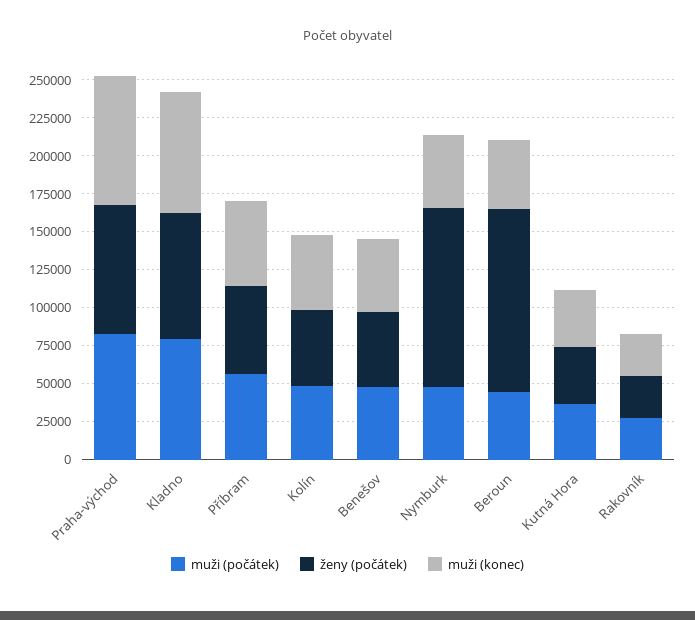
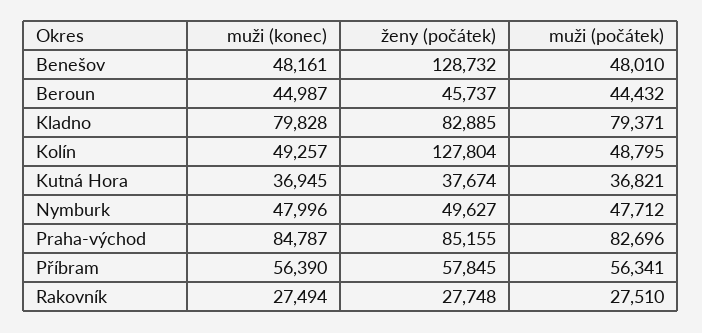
  {
    "muži (počátek)": {
      "Praha-východ": 82696,
      "Kladno": 79371,
      "Příbram": 56341,
      "Kolín": 48795,
      "Benešov": 48010,
      "Nymburk": 47712,
      "Beroun": 44432,
      "Kutná Hora": 36821,
      "Rakovník": 27510
    },
    "ženy (počátek)": {
      "Praha-východ": 85155,
      "Kladno": 82885,
      "Příbram": 57845,
-     "Kolín": 50000,
+     "Kolín": 127804,
-     "Benešov": 50000,
+     "Benešov": 128732,
-     "Nymburk": 125000,
+     "Nymburk": 49627,
-     "Beroun": 125000,
+     "Beroun": 45737,
      "Kutná Hora": 37674,
      "Rakovník": 27748
    },
    "muži (konec)": {
      "Praha-východ": 84787,
      "Kladno": 79828,
      "Příbram": 56390,
      "Kolín": 49257,
      "Benešov": 48161,
      "Nymburk": 47996,
      "Beroun": 44987,
      "Kutná Hora": 36945,
      "Rakovník": 27494
    }
  }

